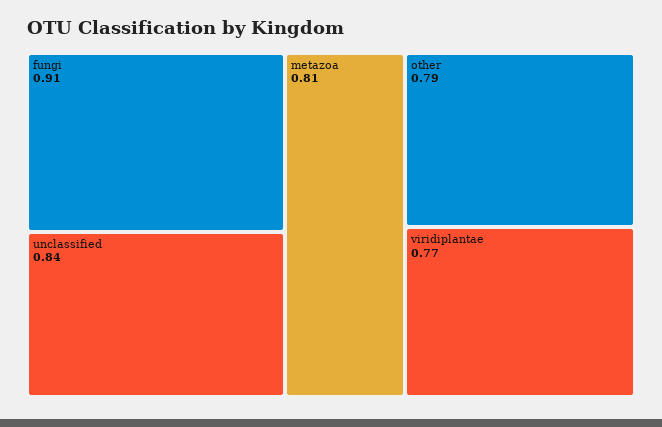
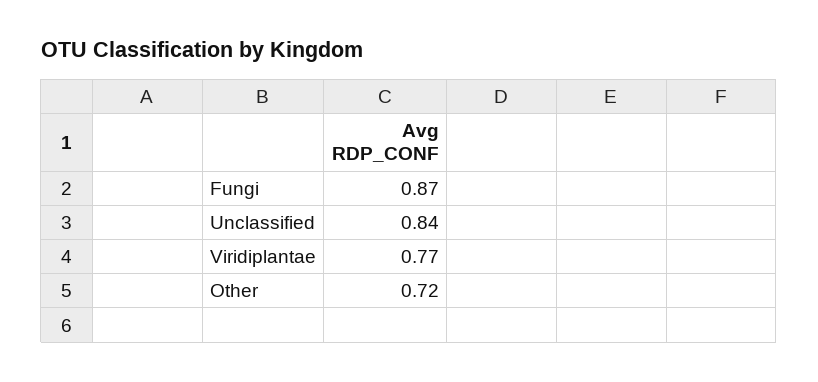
  {
-   "fungi": 0.91,
+   "fungi": 0.87,
    "unclassified": 0.84,
-   "metazoa": 0.81,
-   "other": 0.79,
+   "other": 0.72,
    "viridiplantae": 0.77
  }

